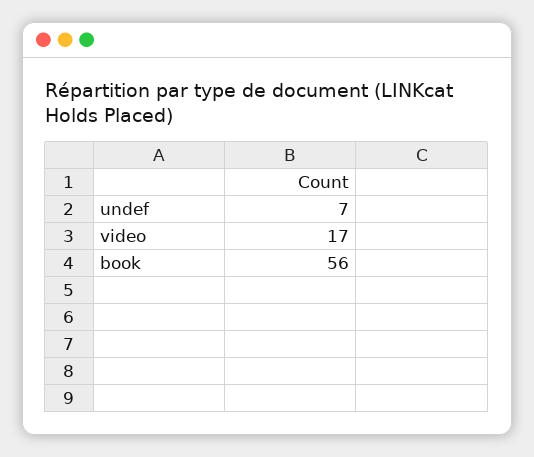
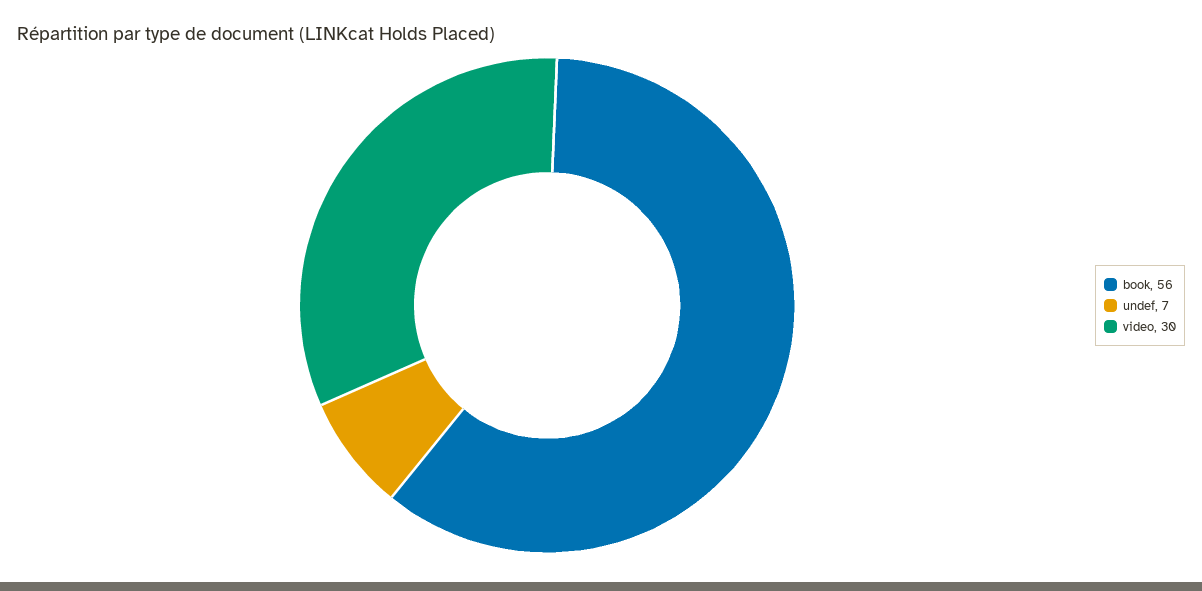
  {
    "undef": 7,
-   "video": 17,
+   "video": 30,
    "book": 56
  }

